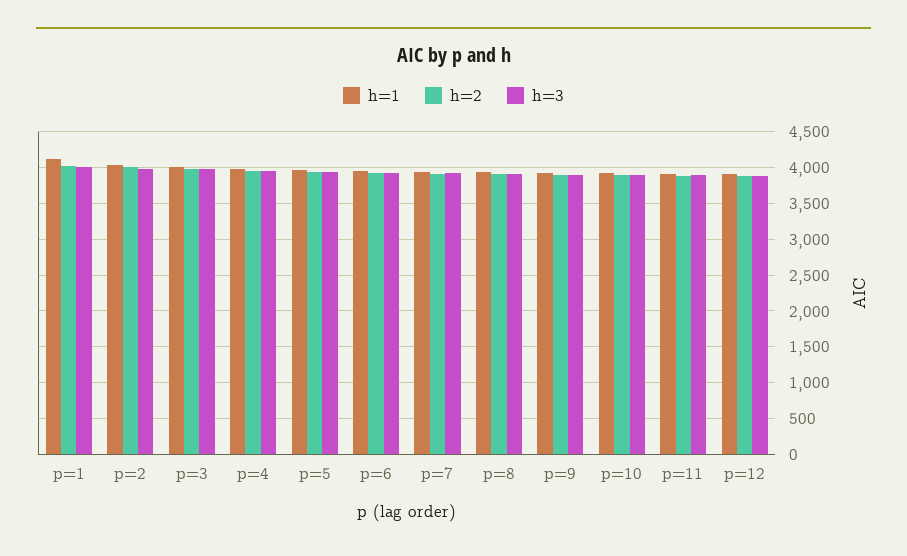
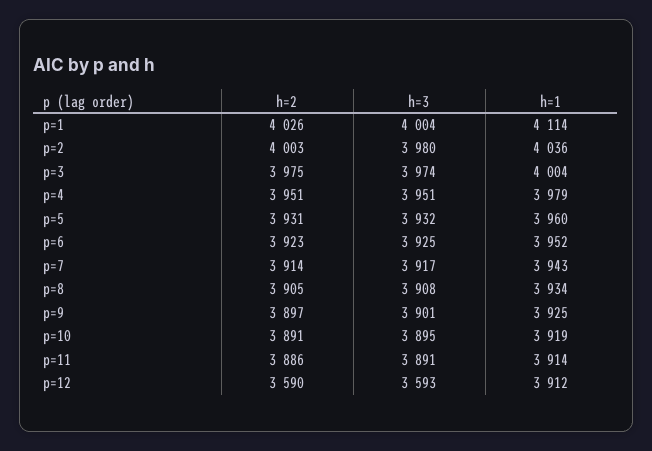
  {
    "h=1": {
      "p=1": 4114,
      "p=2": 4036,
      "p=3": 4004,
      "p=4": 3979,
      "p=5": 3960,
      "p=6": 3952,
      "p=7": 3943,
      "p=8": 3934,
      "p=9": 3925,
      "p=10": 3919,
      "p=11": 3914,
      "p=12": 3912
    },
    "h=2": {
      "p=1": 4026,
      "p=2": 4003,
      "p=3": 3975,
      "p=4": 3951,
      "p=5": 3931,
      "p=6": 3923,
      "p=7": 3914,
      "p=8": 3905,
      "p=9": 3897,
      "p=10": 3891,
      "p=11": 3886,
-     "p=12": 3900
+     "p=12": 3590
    },
    "h=3": {
      "p=1": 4004,
      "p=2": 3980,
      "p=3": 3974,
      "p=4": 3951,
      "p=5": 3932,
      "p=6": 3925,
      "p=7": 3917,
      "p=8": 3908,
      "p=9": 3901,
      "p=10": 3895,
      "p=11": 3891,
-     "p=12": 3900
+     "p=12": 3593
    }
  }

